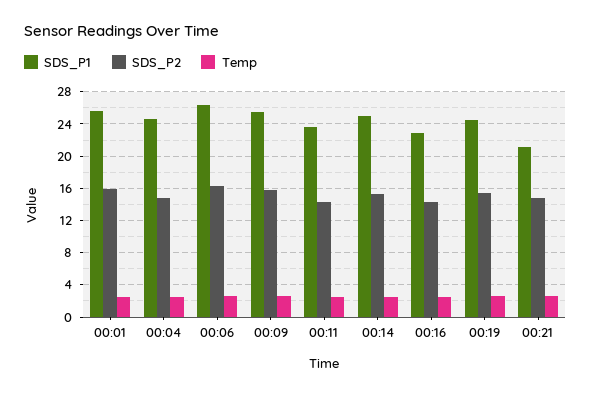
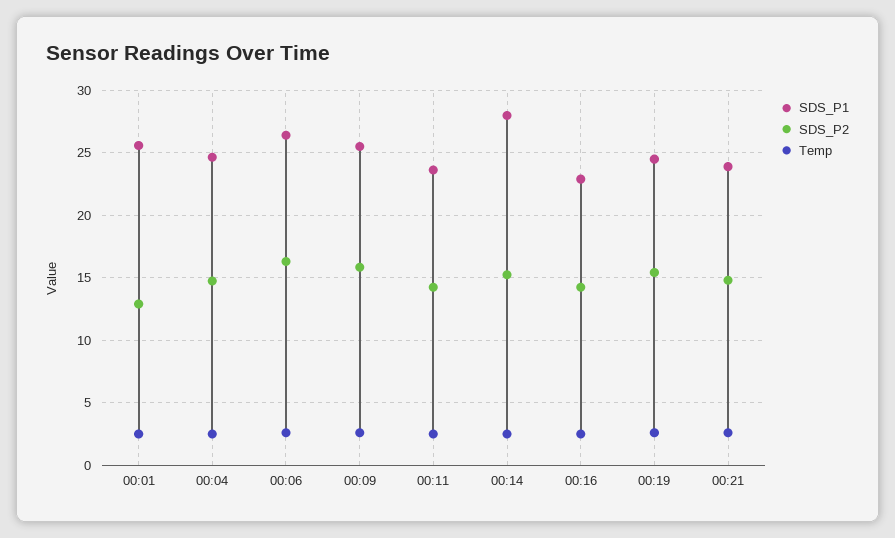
  {
    "SDS_P1": {
      "00:01": 25.5,
      "00:04": 24.5,
      "00:06": 26.5,
      "00:09": 25.5,
      "00:11": 23.5,
-     "00:14": 25,
+     "00:14": 28,
      "00:16": 23,
      "00:19": 24.5,
-     "00:21": 21
+     "00:21": 24
    },
    "SDS_P2": {
-     "00:01": 16,
+     "00:01": 13,
      "00:04": 15,
      "00:06": 16.5,
      "00:09": 16,
      "00:11": 14.5,
      "00:14": 15.5,
      "00:16": 14.5,
      "00:19": 15.5,
      "00:21": 15
    },
    "Temp": {
      "00:01": 2.5,
      "00:04": 2.5,
      "00:06": 2.5,
      "00:09": 2.5,
      "00:11": 2.5,
      "00:14": 2.5,
      "00:16": 2.5,
      "00:19": 2.5,
      "00:21": 2.5
    }
  }

